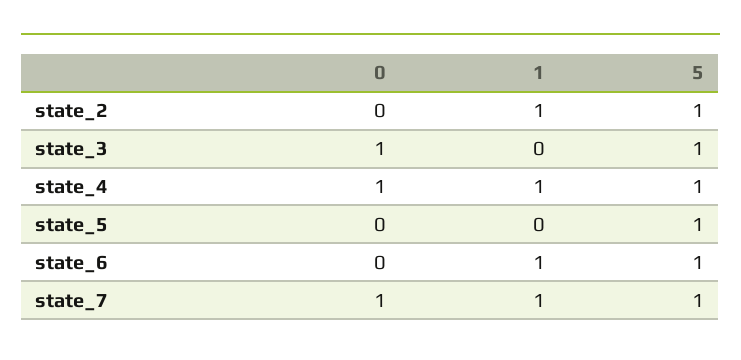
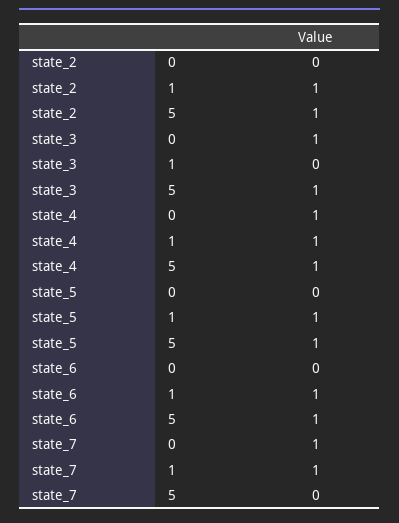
  {
    "0": {
      "state_2": 0,
      "state_3": 1,
      "state_4": 1,
      "state_5": 0,
      "state_6": 0,
      "state_7": 1
    },
    "1": {
      "state_2": 1,
      "state_3": 0,
      "state_4": 1,
-     "state_5": 0,
+     "state_5": 1,
      "state_6": 1,
      "state_7": 1
    },
    "5": {
      "state_2": 1,
      "state_3": 1,
      "state_4": 1,
      "state_5": 1,
      "state_6": 1,
-     "state_7": 1
+     "state_7": 0
    }
  }

